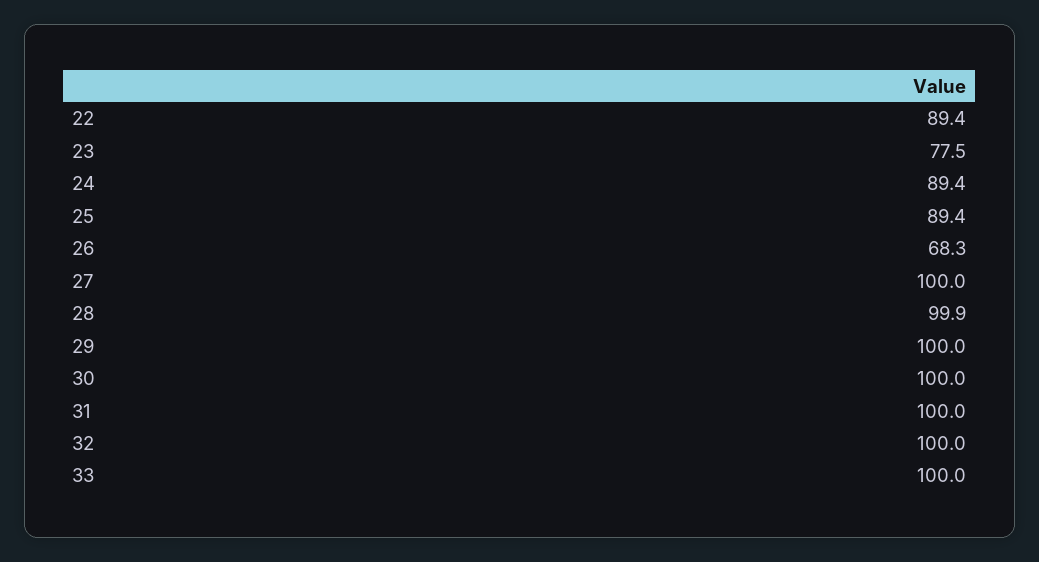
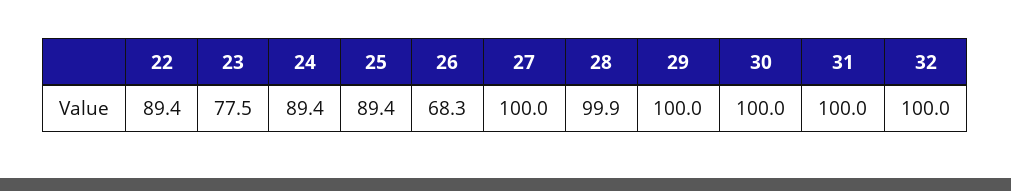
  {
    "22": 89.4,
    "23": 77.5,
    "24": 89.4,
    "25": 89.4,
    "26": 68.3,
    "27": 100,
    "28": 99.9,
    "29": 100,
    "30": 100,
    "31": 100,
-   "32": 100,
+   "32": 100
-   "33": 100
  }

